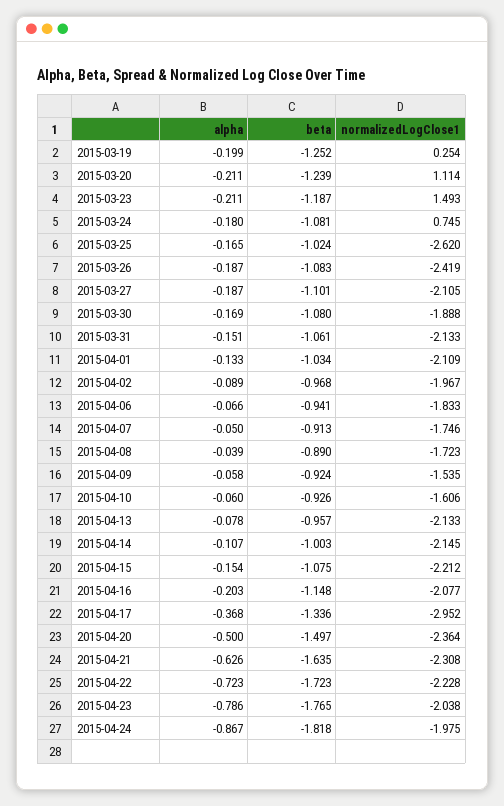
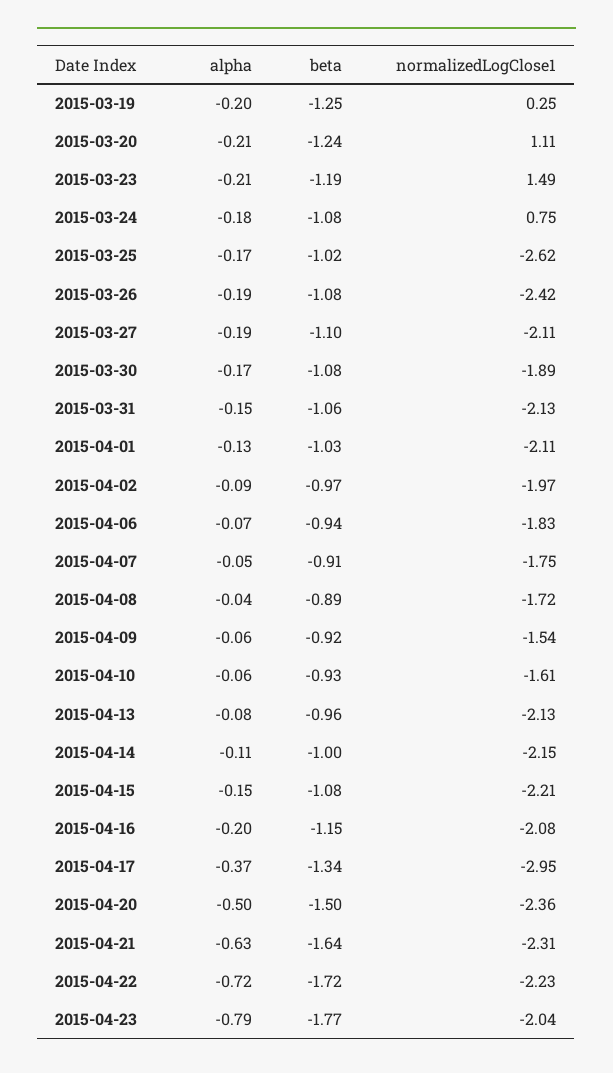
  {
    "alpha": {
      "2015-03-19": -0.199,
      "2015-03-20": -0.211,
      "2015-03-23": -0.211,
      "2015-03-24": -0.18,
      "2015-03-25": -0.165,
      "2015-03-26": -0.187,
      "2015-03-27": -0.187,
      "2015-03-30": -0.169,
      "2015-03-31": -0.151,
      "2015-04-01": -0.133,
      "2015-04-02": -0.089,
      "2015-04-06": -0.066,
      "2015-04-07": -0.05,
      "2015-04-08": -0.039,
      "2015-04-09": -0.058,
      "2015-04-10": -0.06,
      "2015-04-13": -0.078,
      "2015-04-14": -0.107,
      "2015-04-15": -0.154,
      "2015-04-16": -0.203,
      "2015-04-17": -0.368,
      "2015-04-20": -0.5,
      "2015-04-21": -0.626,
      "2015-04-22": -0.723,
-     "2015-04-23": -0.786,
+     "2015-04-23": -0.786
-     "2015-04-24": -0.867
    },
    "beta": {
      "2015-03-19": -1.252,
      "2015-03-20": -1.239,
      "2015-03-23": -1.187,
      "2015-03-24": -1.081,
      "2015-03-25": -1.024,
      "2015-03-26": -1.083,
      "2015-03-27": -1.101,
      "2015-03-30": -1.08,
      "2015-03-31": -1.061,
      "2015-04-01": -1.034,
      "2015-04-02": -0.968,
      "2015-04-06": -0.941,
      "2015-04-07": -0.913,
      "2015-04-08": -0.89,
      "2015-04-09": -0.924,
      "2015-04-10": -0.926,
      "2015-04-13": -0.957,
      "2015-04-14": -1.003,
      "2015-04-15": -1.075,
      "2015-04-16": -1.148,
      "2015-04-17": -1.336,
      "2015-04-20": -1.497,
      "2015-04-21": -1.635,
      "2015-04-22": -1.723,
-     "2015-04-23": -1.765,
+     "2015-04-23": -1.765
-     "2015-04-24": -1.818
    },
    "normalizedLogClose1": {
      "2015-03-19": 0.254,
      "2015-03-20": 1.114,
      "2015-03-23": 1.493,
      "2015-03-24": 0.745,
      "2015-03-25": -2.62,
      "2015-03-26": -2.419,
      "2015-03-27": -2.105,
      "2015-03-30": -1.888,
      "2015-03-31": -2.133,
      "2015-04-01": -2.109,
      "2015-04-02": -1.967,
      "2015-04-06": -1.833,
      "2015-04-07": -1.746,
      "2015-04-08": -1.723,
      "2015-04-09": -1.535,
      "2015-04-10": -1.606,
      "2015-04-13": -2.133,
      "2015-04-14": -2.145,
      "2015-04-15": -2.212,
      "2015-04-16": -2.077,
      "2015-04-17": -2.952,
      "2015-04-20": -2.364,
      "2015-04-21": -2.308,
      "2015-04-22": -2.228,
-     "2015-04-23": -2.038,
+     "2015-04-23": -2.038
-     "2015-04-24": -1.975
    }
  }

